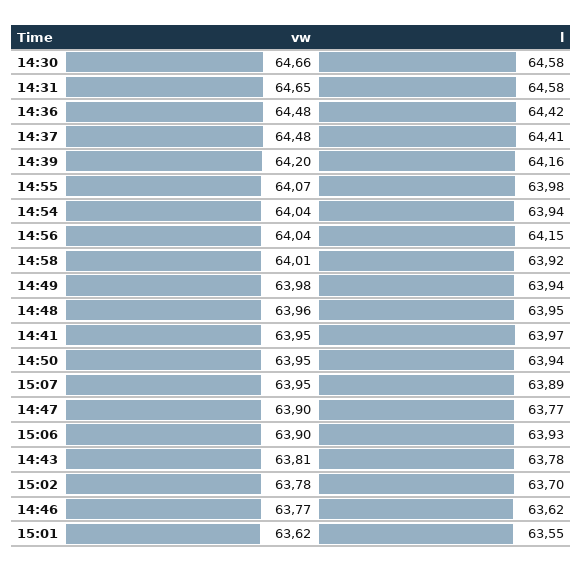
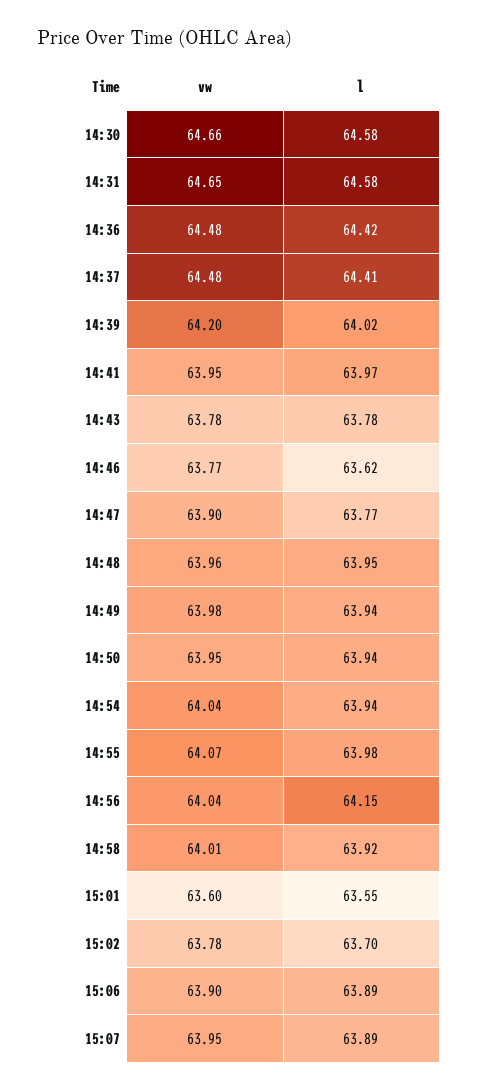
  {
    "vw": {
      "14:30": 64.66,
      "14:31": 64.65,
      "14:36": 64.48,
      "14:37": 64.48,
      "14:39": 64.2,
      "14:55": 64.07,
      "14:54": 64.04,
      "14:56": 64.04,
      "14:58": 64.01,
      "14:49": 63.98,
      "14:48": 63.96,
      "14:41": 63.95,
      "14:50": 63.95,
      "15:07": 63.95,
      "14:47": 63.9,
      "15:06": 63.9,
-     "14:43": 63.81,
+     "14:43": 63.78,
      "15:02": 63.78,
      "14:46": 63.77,
-     "15:01": 63.62
+     "15:01": 63.6
    },
    "l": {
      "14:30": 64.58,
      "14:31": 64.58,
      "14:36": 64.42,
      "14:37": 64.41,
-     "14:39": 64.16,
+     "14:39": 64.02,
      "14:55": 63.98,
      "14:54": 63.94,
      "14:56": 64.15,
      "14:58": 63.92,
      "14:49": 63.94,
      "14:48": 63.95,
      "14:41": 63.97,
      "14:50": 63.94,
      "15:07": 63.89,
      "14:47": 63.77,
-     "15:06": 63.93,
+     "15:06": 63.89,
      "14:43": 63.78,
      "15:02": 63.7,
      "14:46": 63.62,
      "15:01": 63.55
    }
  }

